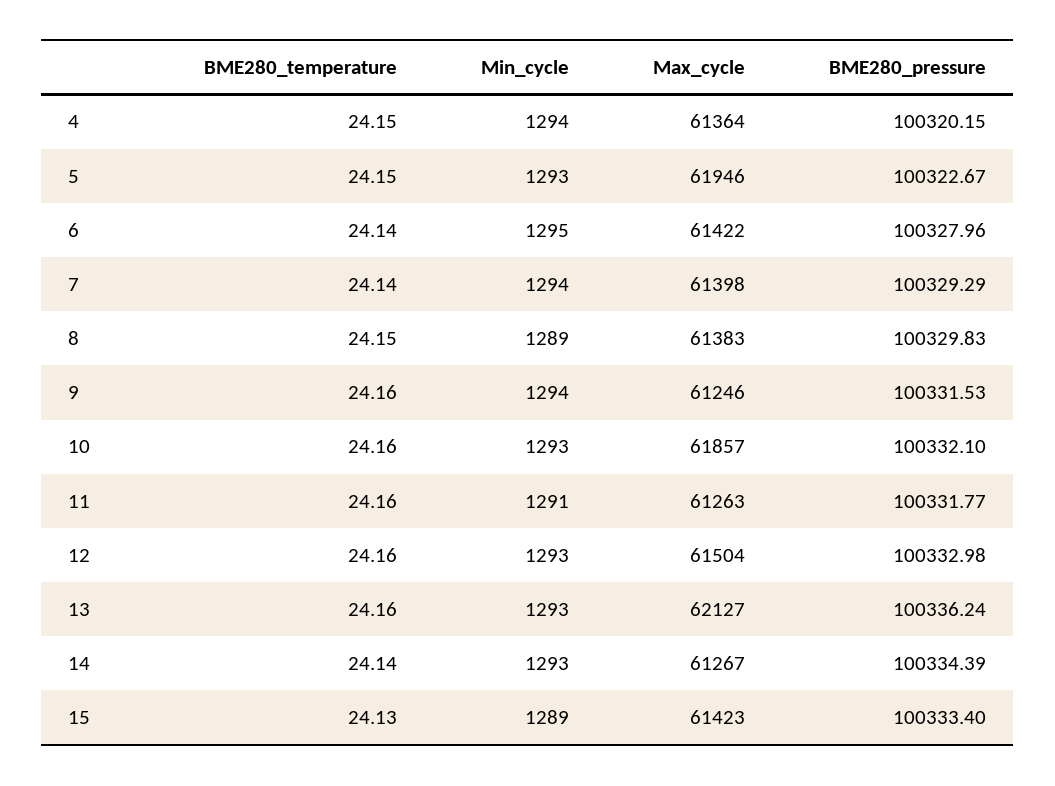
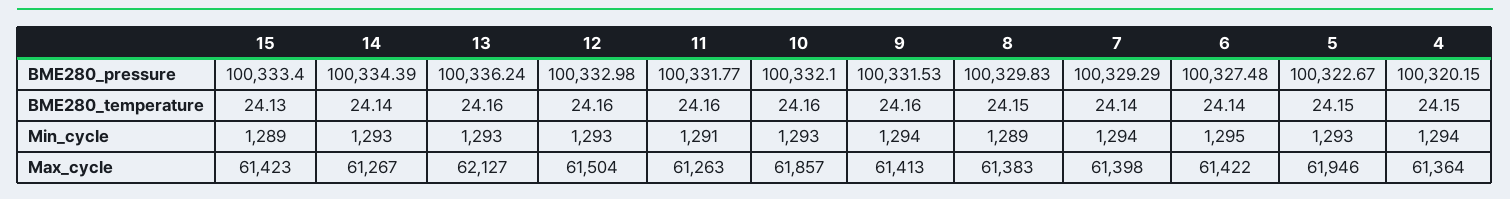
  {
    "BME280_temperature": {
      "4": 24.15,
      "5": 24.15,
      "6": 24.14,
      "7": 24.14,
      "8": 24.15,
      "9": 24.16,
      "10": 24.16,
      "11": 24.16,
      "12": 24.16,
      "13": 24.16,
      "14": 24.14,
      "15": 24.13
    },
    "Min_cycle": {
      "4": 1294,
      "5": 1293,
      "6": 1295,
      "7": 1294,
      "8": 1289,
      "9": 1294,
      "10": 1293,
      "11": 1291,
      "12": 1293,
      "13": 1293,
      "14": 1293,
      "15": 1289
    },
    "Max_cycle": {
      "4": 61364,
      "5": 61946,
      "6": 61422,
      "7": 61398,
      "8": 61383,
-     "9": 61246,
+     "9": 61413,
      "10": 61857,
      "11": 61263,
      "12": 61504,
      "13": 62127,
      "14": 61267,
      "15": 61423
    },
    "BME280_pressure": {
      "4": 100320.15,
      "5": 100322.67,
-     "6": 100327.96,
+     "6": 100327.48,
      "7": 100329.29,
      "8": 100329.83,
      "9": 100331.53,
      "10": 100332.1,
      "11": 100331.77,
      "12": 100332.98,
      "13": 100336.24,
      "14": 100334.39,
      "15": 100333.4
    }
  }

